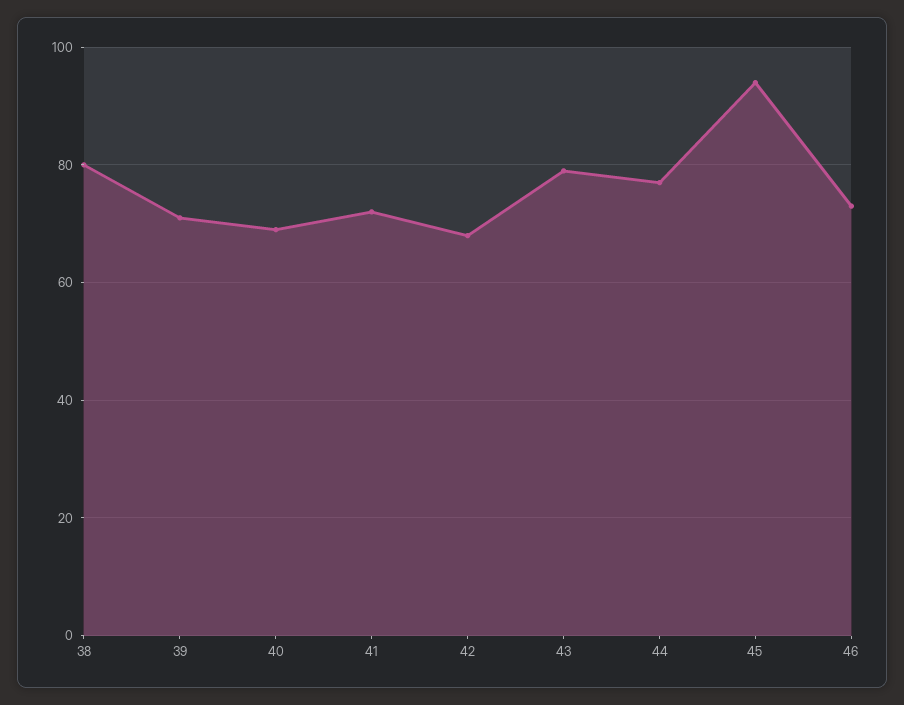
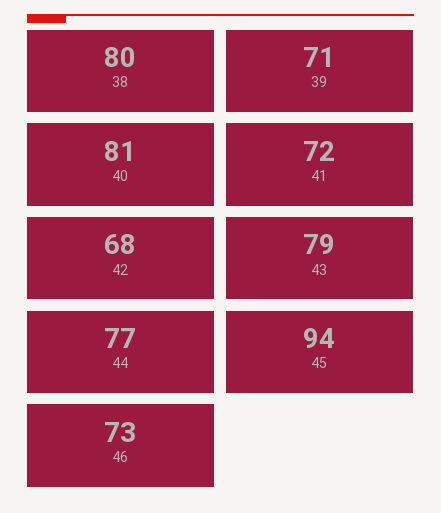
  {
    "38": 80,
    "39": 71,
-   "40": 70,
+   "40": 81,
    "41": 72,
    "42": 68,
    "43": 79,
    "44": 77,
    "45": 94,
    "46": 73
  }

